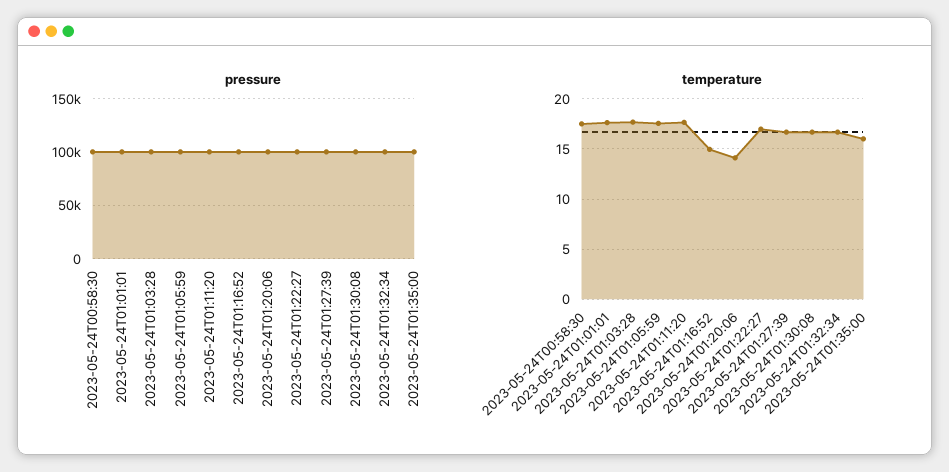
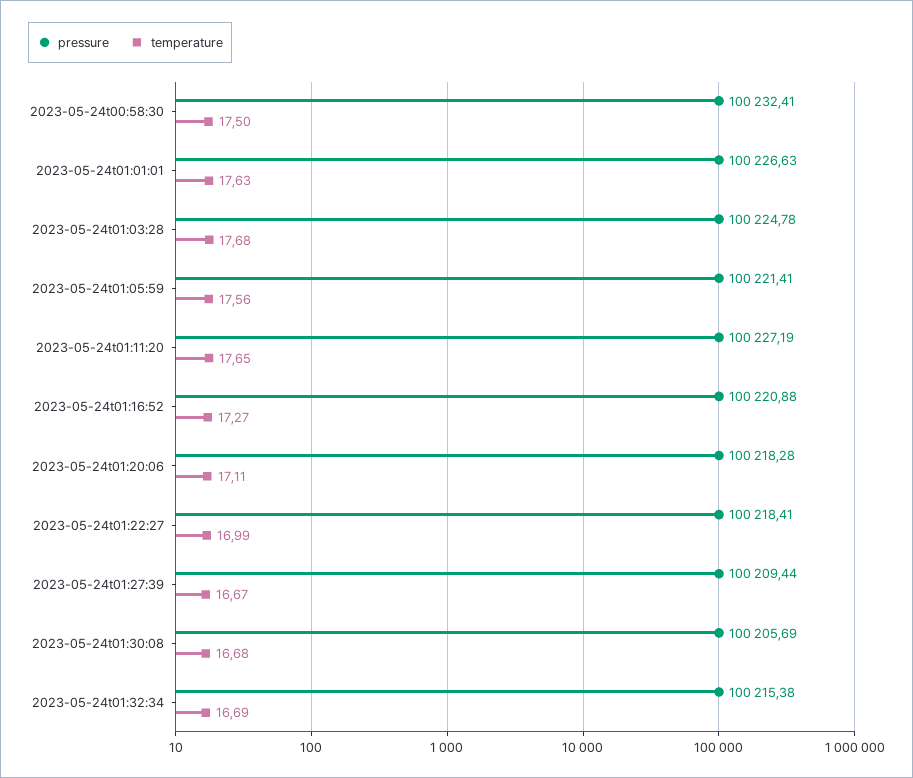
  {
    "pressure": {
      "2023-05-24T00:58:30": 100232.41,
      "2023-05-24T01:01:01": 100226.63,
      "2023-05-24T01:03:28": 100224.78,
      "2023-05-24T01:05:59": 100221.41,
      "2023-05-24T01:11:20": 100227.19,
      "2023-05-24T01:16:52": 100220.88,
      "2023-05-24T01:20:06": 100218.28,
      "2023-05-24T01:22:27": 100218.41,
      "2023-05-24T01:27:39": 100209.44,
      "2023-05-24T01:30:08": 100205.69,
-     "2023-05-24T01:32:34": 100215.38,
+     "2023-05-24T01:32:34": 100215.38
-     "2023-05-24T01:35:00": 100000
    },
    "temperature": {
      "2023-05-24T00:58:30": 17.5,
      "2023-05-24T01:01:01": 17.63,
      "2023-05-24T01:03:28": 17.68,
      "2023-05-24T01:05:59": 17.56,
      "2023-05-24T01:11:20": 17.65,
-     "2023-05-24T01:16:52": 15,
+     "2023-05-24T01:16:52": 17.27,
-     "2023-05-24T01:20:06": 14,
+     "2023-05-24T01:20:06": 17.11,
      "2023-05-24T01:22:27": 16.99,
      "2023-05-24T01:27:39": 16.67,
      "2023-05-24T01:30:08": 16.68,
-     "2023-05-24T01:32:34": 16.69,
+     "2023-05-24T01:32:34": 16.69
-     "2023-05-24T01:35:00": 16
    }
  }

